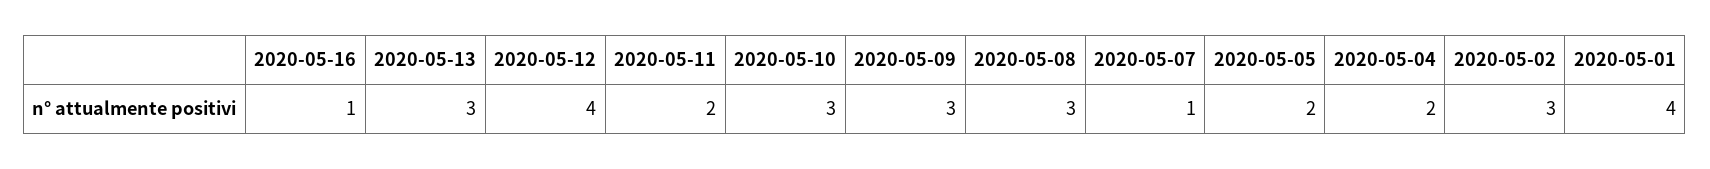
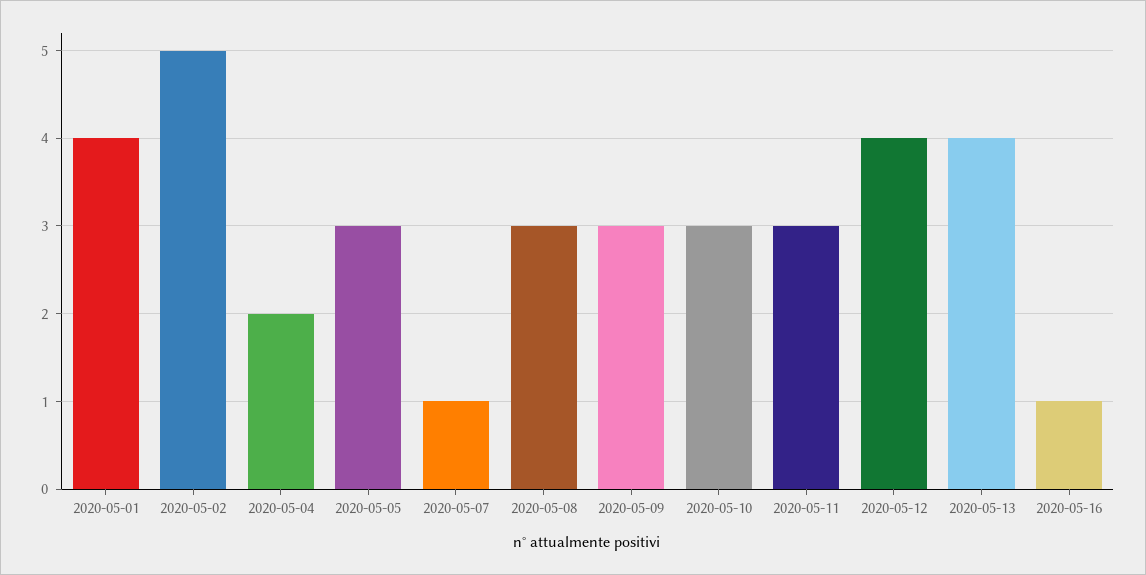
  {
    "2020-05-16": 1,
-   "2020-05-13": 3,
+   "2020-05-13": 4,
    "2020-05-12": 4,
-   "2020-05-11": 2,
+   "2020-05-11": 3,
    "2020-05-10": 3,
    "2020-05-09": 3,
    "2020-05-08": 3,
    "2020-05-07": 1,
-   "2020-05-05": 2,
+   "2020-05-05": 3,
    "2020-05-04": 2,
-   "2020-05-02": 3,
+   "2020-05-02": 5,
    "2020-05-01": 4
  }

